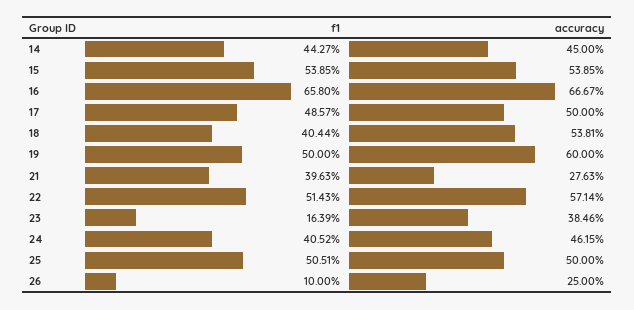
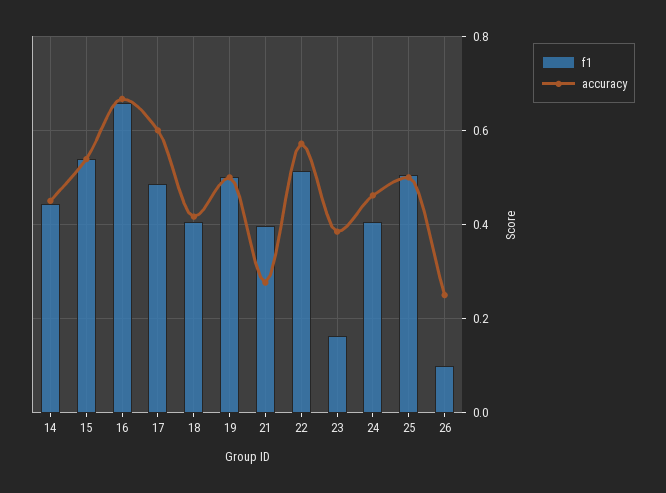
  {
    "f1": {
      "14": 0.4427,
      "15": 0.5385,
      "16": 0.658,
      "17": 0.4857,
      "18": 0.4044,
      "19": 0.5,
      "21": 0.3963,
      "22": 0.5143,
      "23": 0.1639,
      "24": 0.4052,
      "25": 0.5051,
      "26": 0.1
    },
    "accuracy": {
      "14": 0.45,
      "15": 0.5385,
      "16": 0.6667,
-     "17": 0.5,
+     "17": 0.6,
-     "18": 0.5381,
+     "18": 0.42,
-     "19": 0.6,
+     "19": 0.5,
      "21": 0.2763,
      "22": 0.5714,
      "23": 0.3846,
      "24": 0.4615,
      "25": 0.5,
      "26": 0.25
    }
  }

